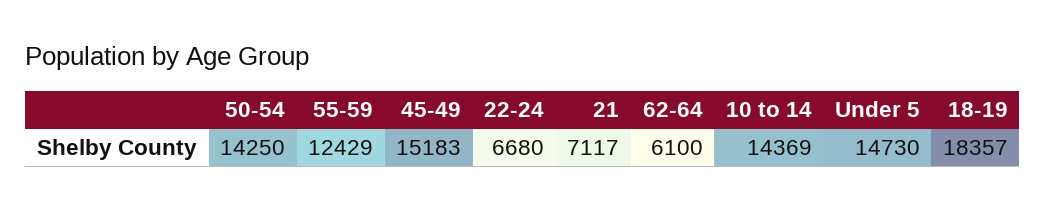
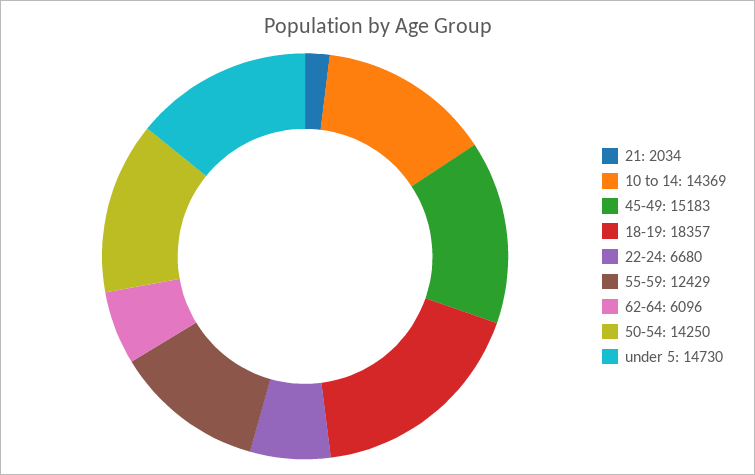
  {
    "50-54": 14250,
    "55-59": 12429,
    "45-49": 15183,
    "22-24": 6680,
-   "21": 7117,
+   "21": 2034,
-   "62-64": 6100,
+   "62-64": 6096,
    "10 to 14": 14369,
    "Under 5": 14730,
    "18-19": 18357
  }

